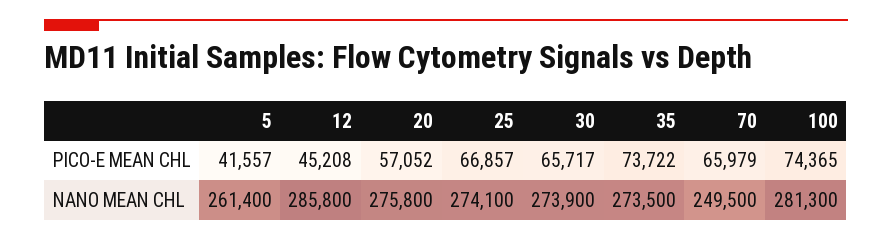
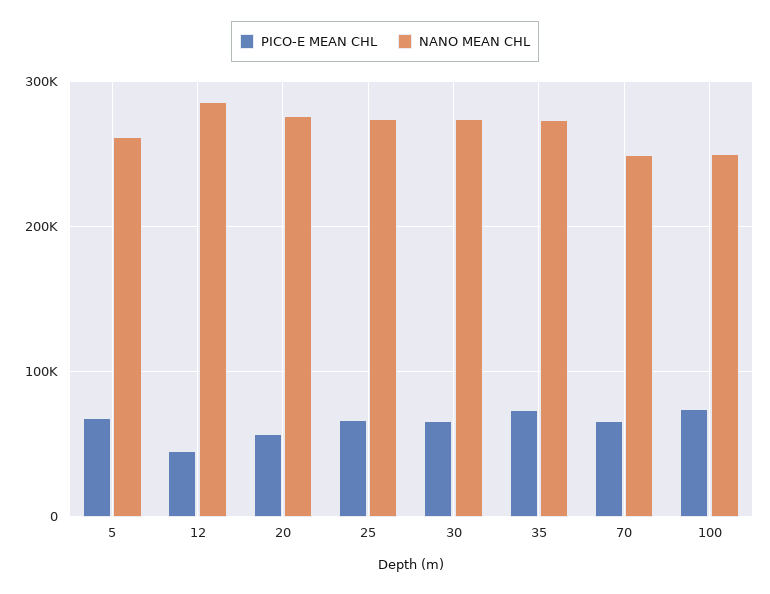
  {
    "PICO-E MEAN CHL": {
-     "5": 41557,
+     "5": 70000,
      "12": 45208,
      "20": 57052,
      "25": 66857,
      "30": 65717,
      "35": 73722,
      "70": 65979,
      "100": 74365
    },
    "NANO MEAN CHL": {
      "5": 261400,
      "12": 285800,
      "20": 275800,
      "25": 274100,
      "30": 273900,
      "35": 273500,
      "70": 249500,
-     "100": 281300
+     "100": 250000
    }
  }

